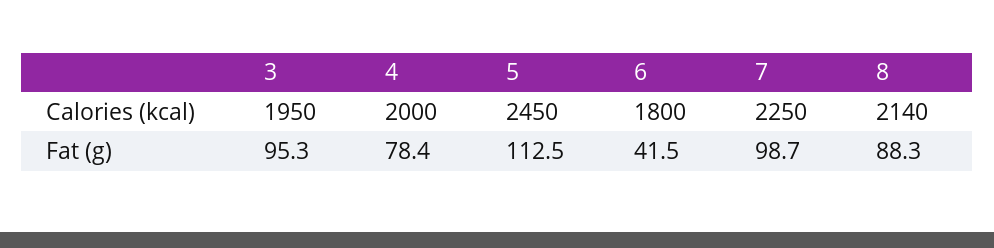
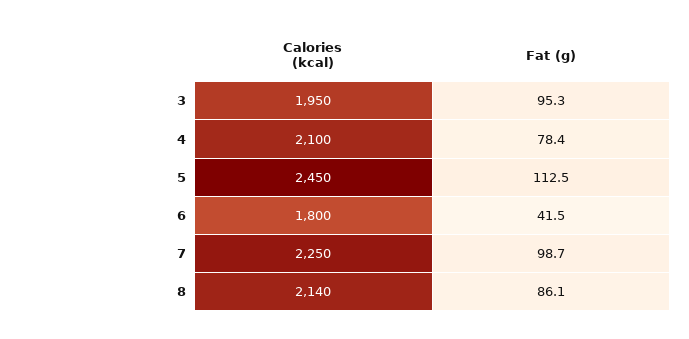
  {
    "3": {
      "Calories (kcal)": 1950,
      "Fat (g)": 95.3
    },
    "4": {
-     "Calories (kcal)": 2000,
+     "Calories (kcal)": 2100,
      "Fat (g)": 78.4
    },
    "5": {
      "Calories (kcal)": 2450,
      "Fat (g)": 112.5
    },
    "6": {
      "Calories (kcal)": 1800,
      "Fat (g)": 41.5
    },
    "7": {
      "Calories (kcal)": 2250,
      "Fat (g)": 98.7
    },
    "8": {
      "Calories (kcal)": 2140,
-     "Fat (g)": 88.3
+     "Fat (g)": 86.1
    }
  }

